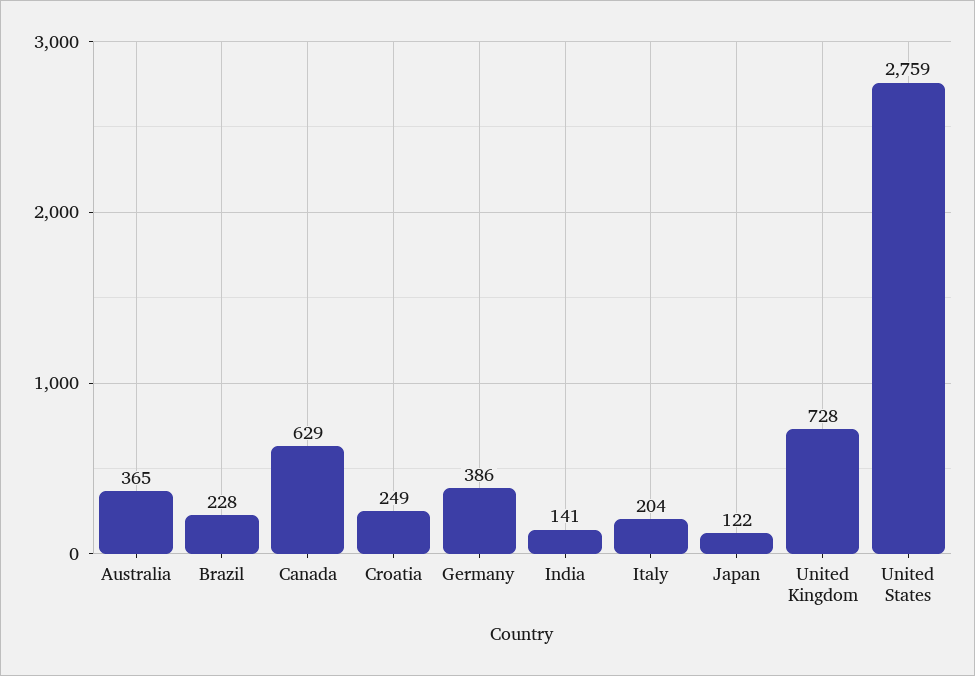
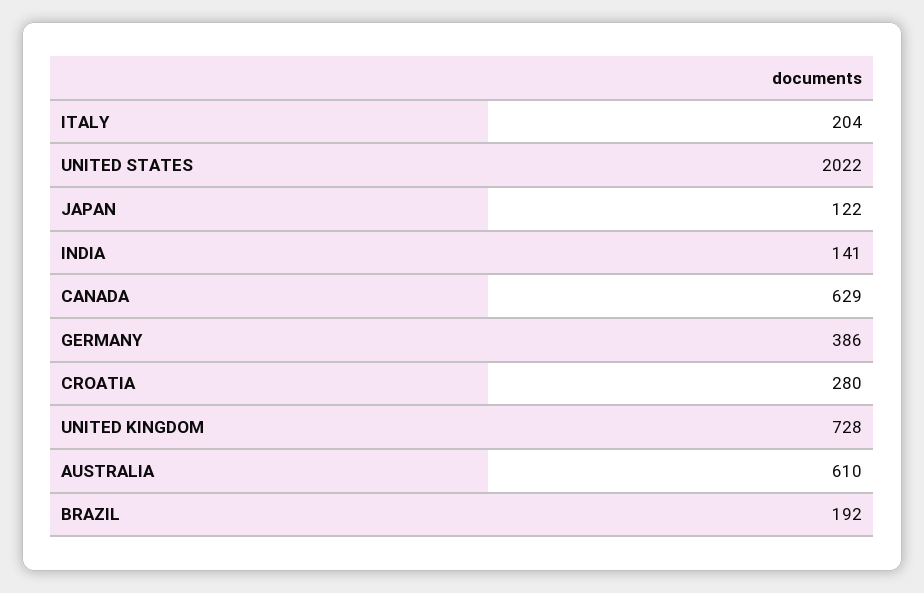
  {
-   "Australia": 365,
+   "Australia": 610,
-   "Brazil": 228,
+   "Brazil": 192,
    "Canada": 629,
-   "Croatia": 249,
+   "Croatia": 280,
    "Germany": 386,
    "India": 141,
    "Italy": 204,
    "Japan": 122,
    "United Kingdom": 728,
-   "United States": 2759
+   "United States": 2022
  }

